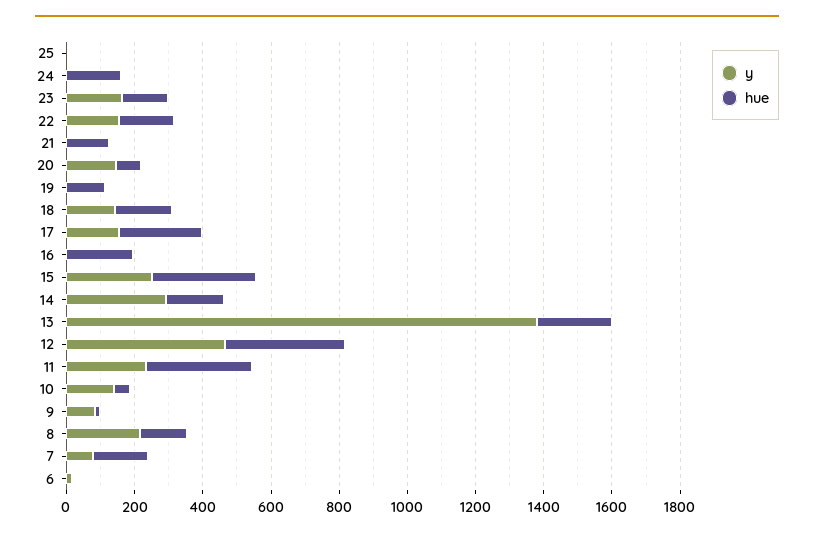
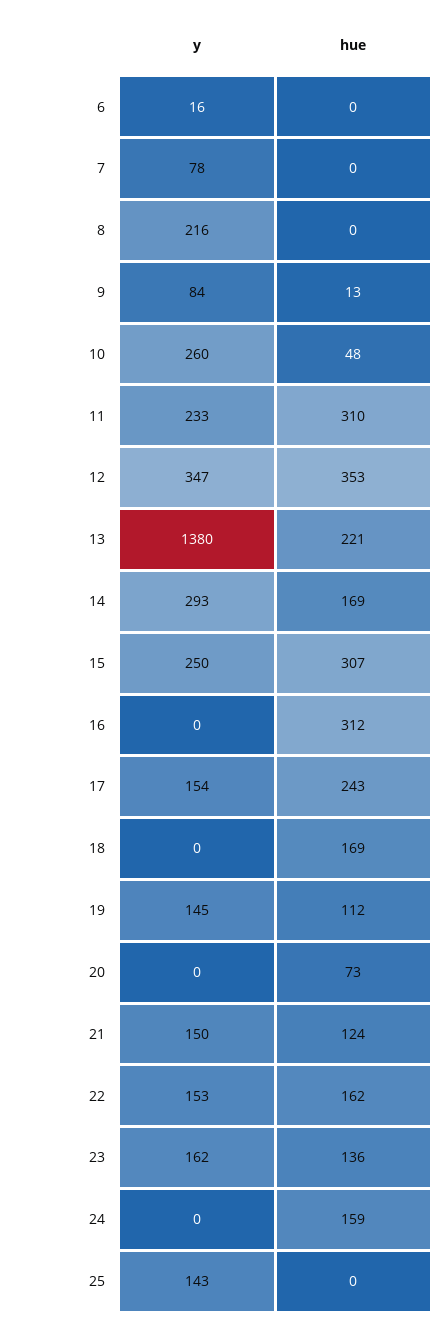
  {
    "y": {
-     "25": 0,
+     "25": 143,
      "24": 0,
      "23": 162,
      "22": 153,
-     "21": 0,
+     "21": 150,
-     "20": 150,
+     "20": 0,
-     "19": 0,
+     "19": 145,
-     "18": 150,
+     "18": 0,
      "17": 154,
      "16": 0,
      "15": 250,
      "14": 293,
      "13": 1380,
-     "12": 450,
+     "12": 347,
      "11": 233,
-     "10": 150,
+     "10": 260,
      "9": 84,
      "8": 216,
      "7": 78,
      "6": 16
    },
    "hue": {
      "25": 0,
      "24": 159,
      "23": 136,
      "22": 162,
      "21": 124,
      "20": 73,
      "19": 112,
      "18": 169,
      "17": 243,
-     "16": 200,
+     "16": 312,
      "15": 307,
      "14": 169,
      "13": 221,
      "12": 353,
      "11": 310,
      "10": 48,
      "9": 13,
-     "8": 150,
+     "8": 0,
-     "7": 150,
+     "7": 0,
      "6": 0
    }
  }

